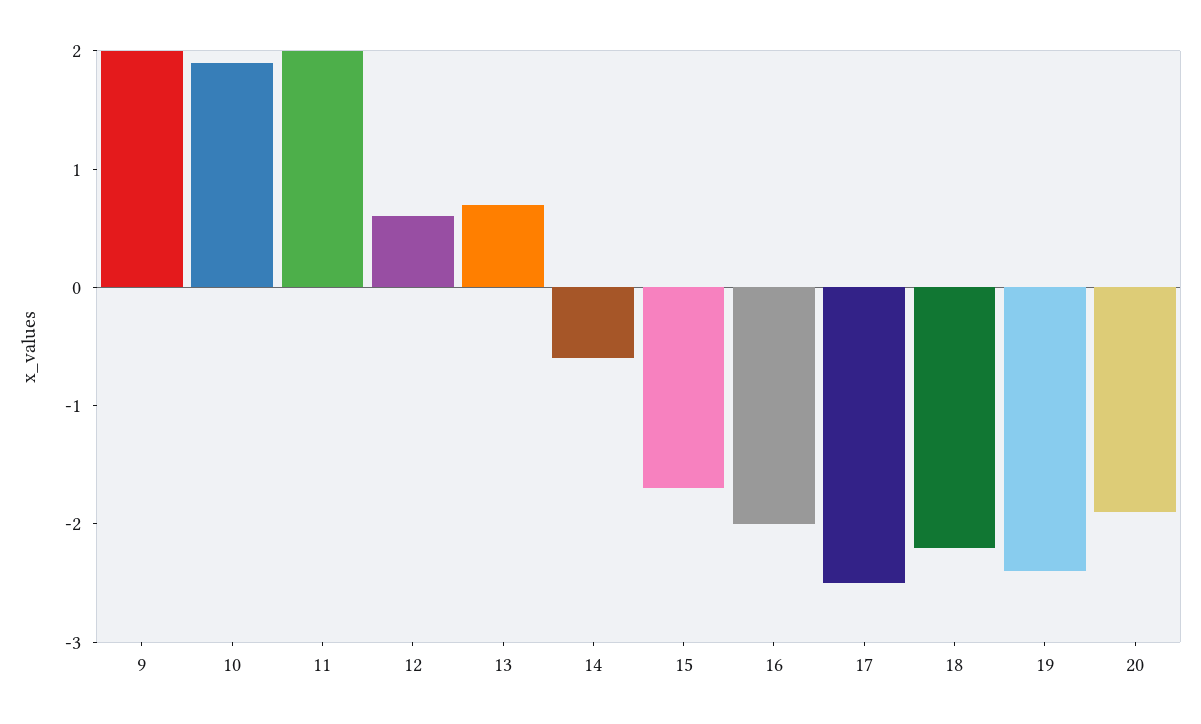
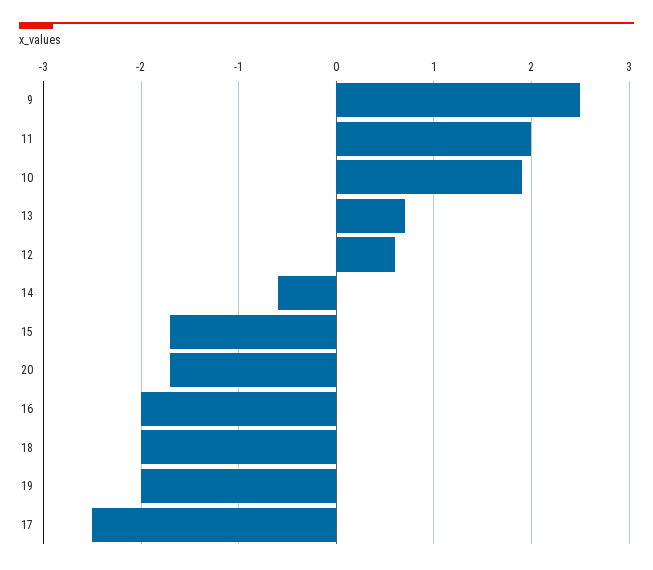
  {
-   "9": 2,
+   "9": 2.5,
    "10": 1.9,
    "11": 2,
    "12": 0.6,
    "13": 0.7,
    "14": -0.6,
    "15": -1.7,
    "16": -2,
    "17": -2.5,
-   "18": -2.2,
+   "18": -2,
-   "19": -2.4,
+   "19": -2,
-   "20": -1.9
+   "20": -1.7
  }

